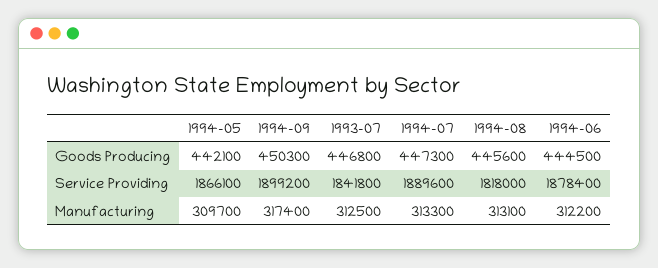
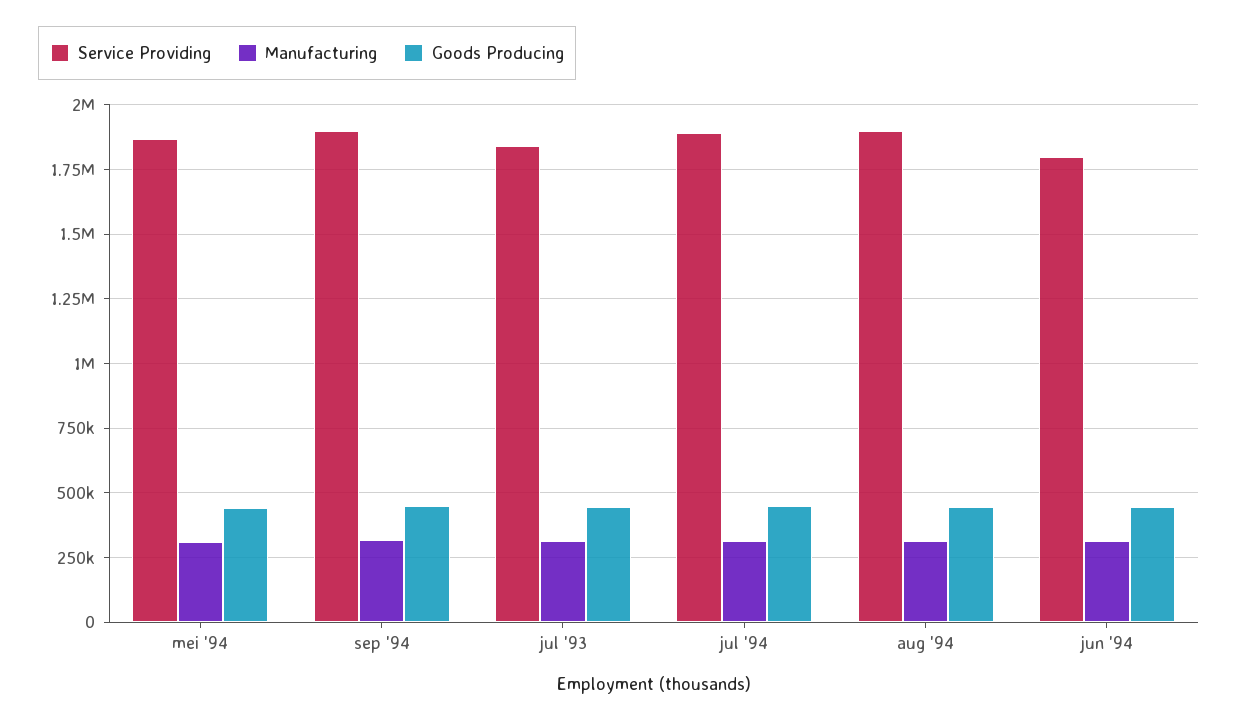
  {
    "Goods Producing": {
      "1994-05": 442100,
      "1994-09": 450300,
      "1993-07": 446800,
      "1994-07": 447300,
      "1994-08": 445600,
      "1994-06": 444500
    },
    "Service Providing": {
      "1994-05": 1866100,
      "1994-09": 1899200,
      "1993-07": 1841800,
      "1994-07": 1889600,
-     "1994-08": 1818000,
+     "1994-08": 1900000,
-     "1994-06": 1878400
+     "1994-06": 1800000
    },
    "Manufacturing": {
      "1994-05": 309700,
      "1994-09": 317400,
      "1993-07": 312500,
      "1994-07": 313300,
      "1994-08": 313100,
      "1994-06": 312200
    }
  }

